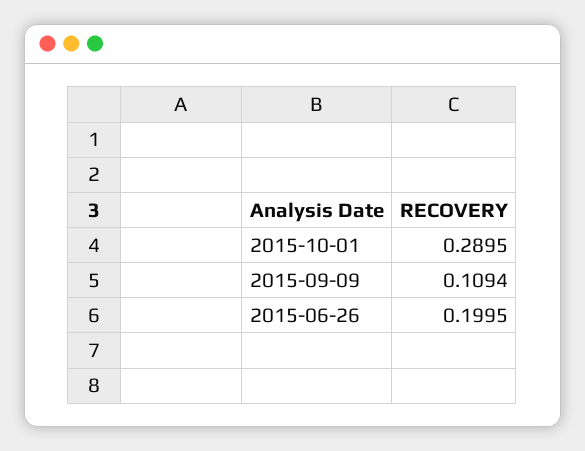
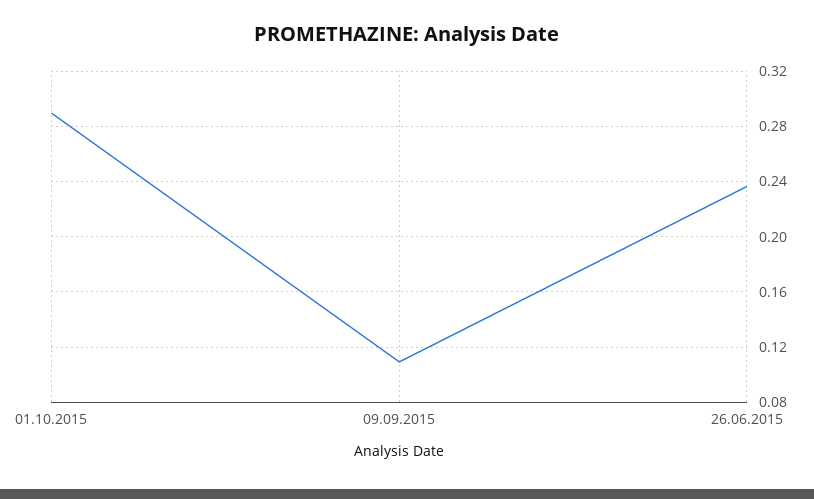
  {
    "2015-10-01": 0.2895,
    "2015-09-09": 0.1094,
-   "2015-06-26": 0.1995
+   "2015-06-26": 0.235
  }

